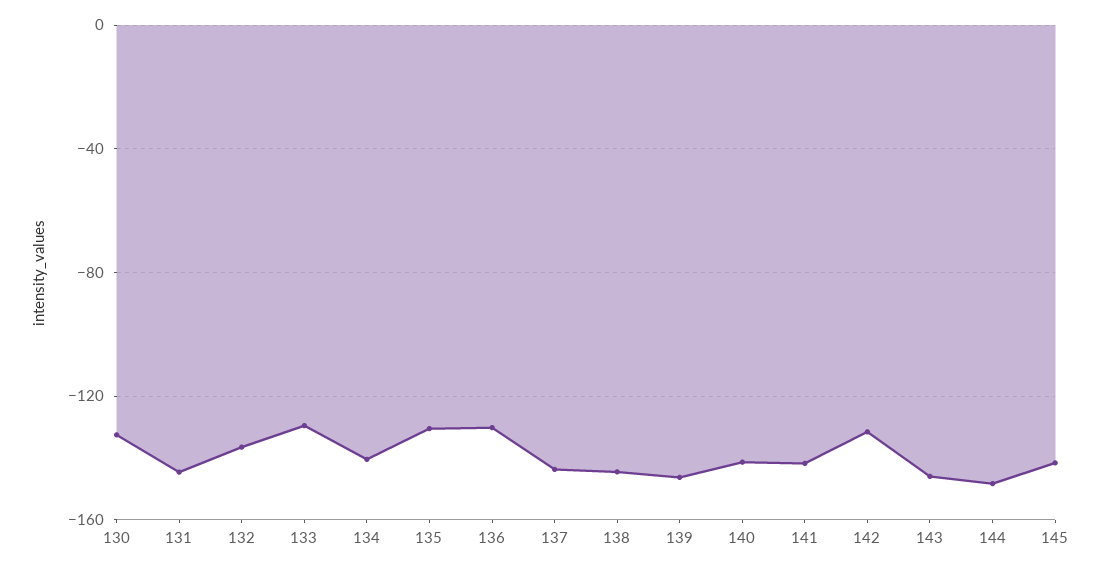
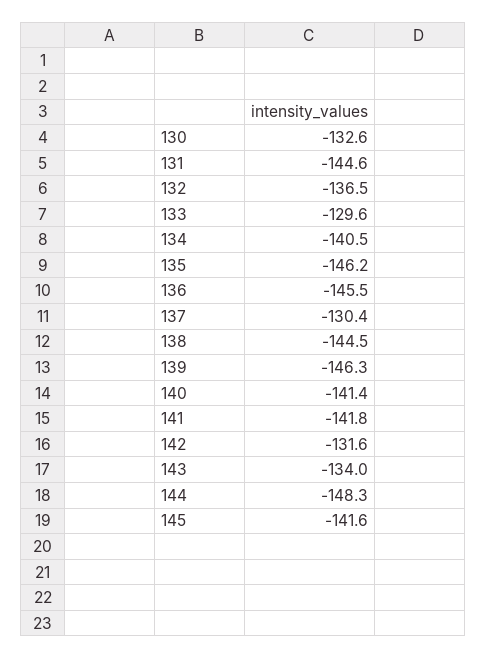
  {
    "130": -132.6,
    "131": -144.6,
    "132": -136.5,
    "133": -129.6,
    "134": -140.5,
-   "135": -130,
+   "135": -146.2,
-   "136": -130,
+   "136": -145.5,
-   "137": -145,
+   "137": -130.4,
    "138": -144.5,
    "139": -146.3,
    "140": -141.4,
    "141": -141.8,
    "142": -131.6,
-   "143": -145,
+   "143": -134,
    "144": -148.3,
    "145": -141.6
  }

